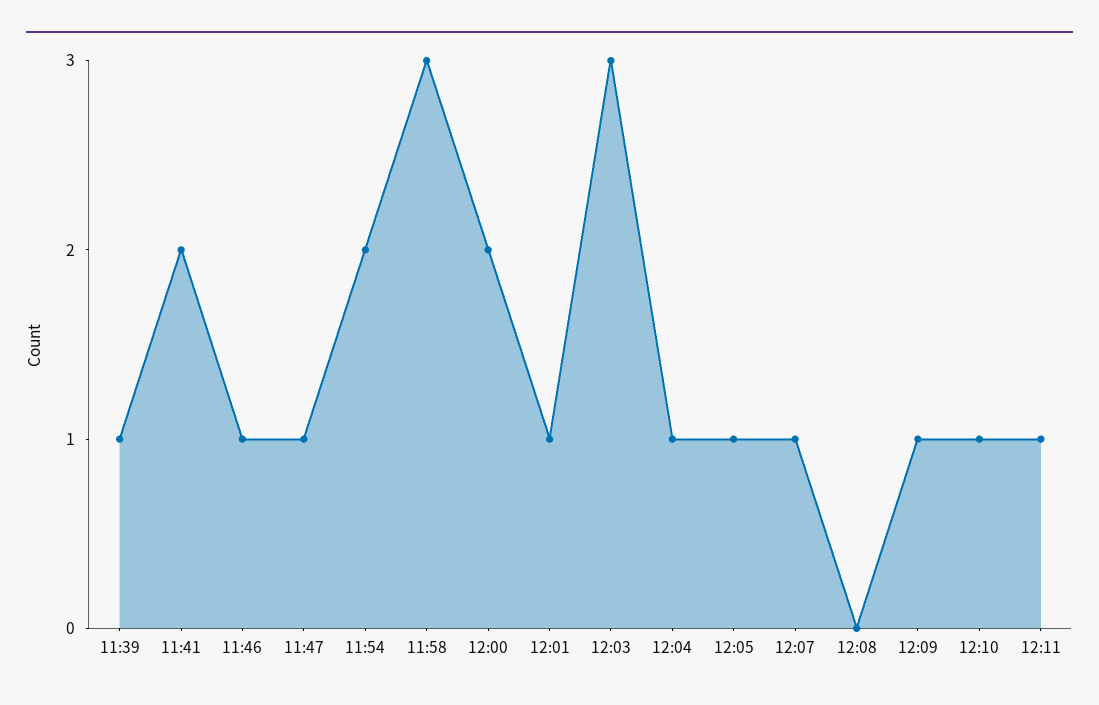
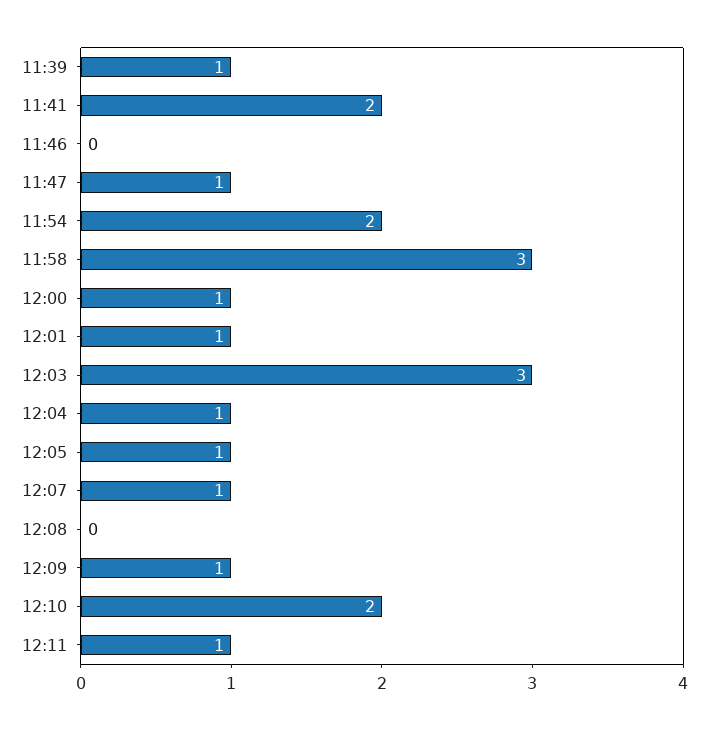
  {
    "11:39": 1,
    "11:41": 2,
-   "11:46": 1,
+   "11:46": 0,
    "11:47": 1,
    "11:54": 2,
    "11:58": 3,
-   "12:00": 2,
+   "12:00": 1,
    "12:01": 1,
    "12:03": 3,
    "12:04": 1,
    "12:05": 1,
    "12:07": 1,
    "12:08": 0,
    "12:09": 1,
-   "12:10": 1,
+   "12:10": 2,
    "12:11": 1
  }

